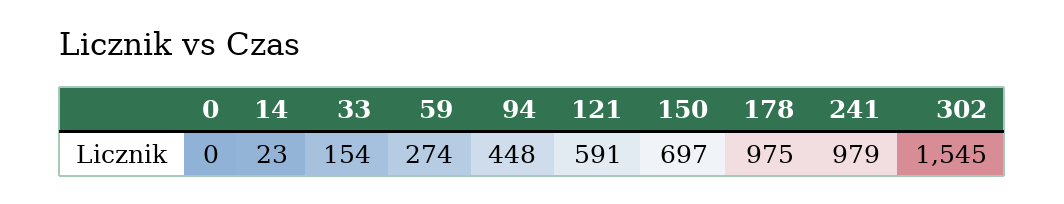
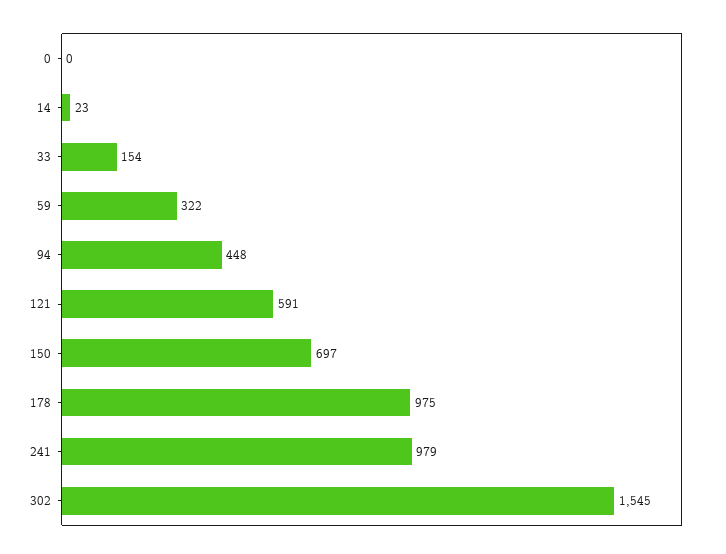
  {
    "0": 0,
    "14": 23,
    "33": 154,
-   "59": 274,
+   "59": 322,
    "94": 448,
    "121": 591,
    "150": 697,
    "178": 975,
    "241": 979,
    "302": 1545
  }

